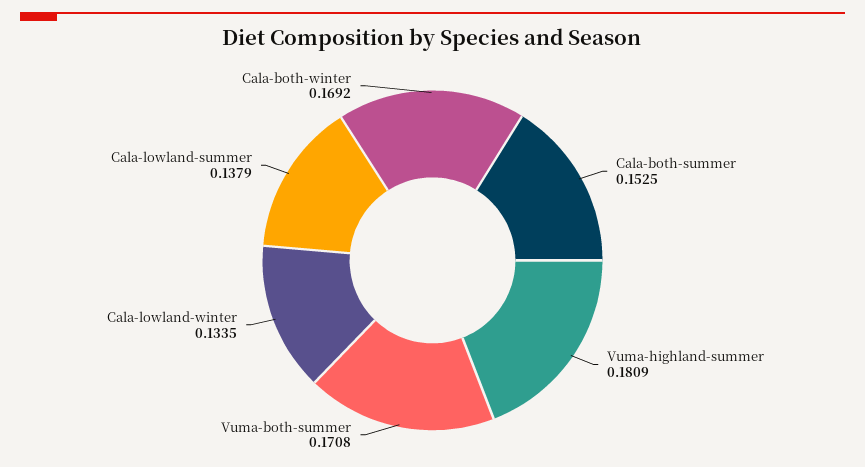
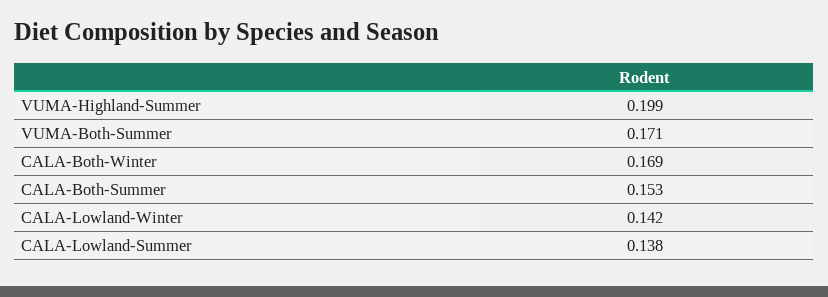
  {
    "Cala-both-summer": 0.1525,
-   "Vuma-highland-summer": 0.1809,
+   "Vuma-highland-summer": 0.199,
    "Vuma-both-summer": 0.1708,
-   "Cala-lowland-winter": 0.1335,
+   "Cala-lowland-winter": 0.142,
    "Cala-lowland-summer": 0.1379,
    "Cala-both-winter": 0.1692
  }

